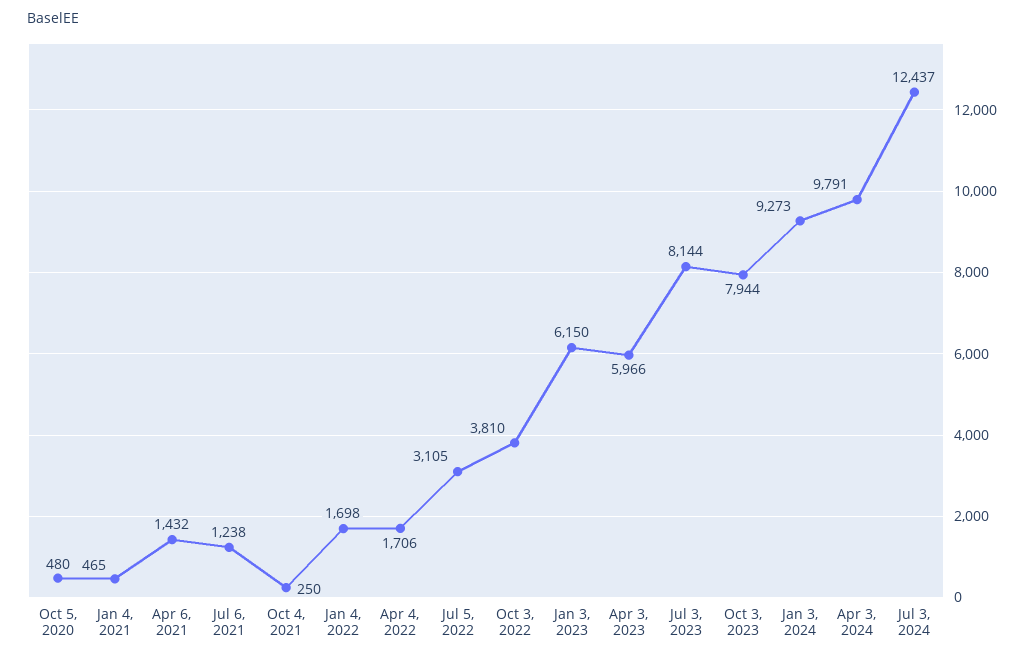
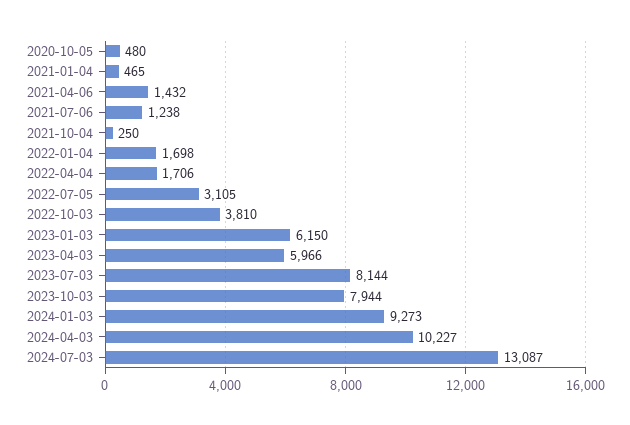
  {
    "Oct 5, 2020": 480,
    "Jan 4, 2021": 465,
    "Apr 6, 2021": 1432,
    "Jul 6, 2021": 1238,
    "Oct 4, 2021": 250,
    "Jan 4, 2022": 1698,
    "Apr 4, 2022": 1706,
    "Jul 5, 2022": 3105,
    "Oct 3, 2022": 3810,
    "Jan 3, 2023": 6150,
    "Apr 3, 2023": 5966,
    "Jul 3, 2023": 8144,
    "Oct 3, 2023": 7944,
    "Jan 3, 2024": 9273,
-   "Apr 3, 2024": 9791,
+   "Apr 3, 2024": 10227,
-   "Jul 3, 2024": 12437
+   "Jul 3, 2024": 13087
  }

